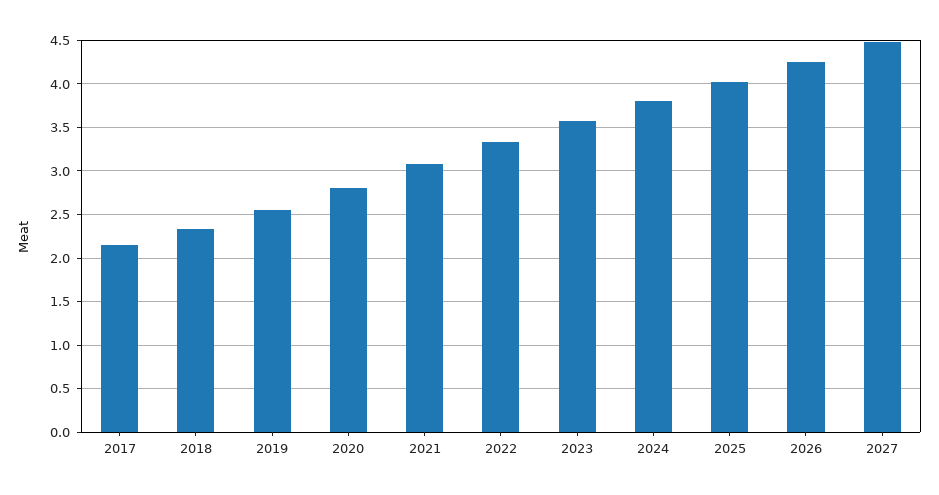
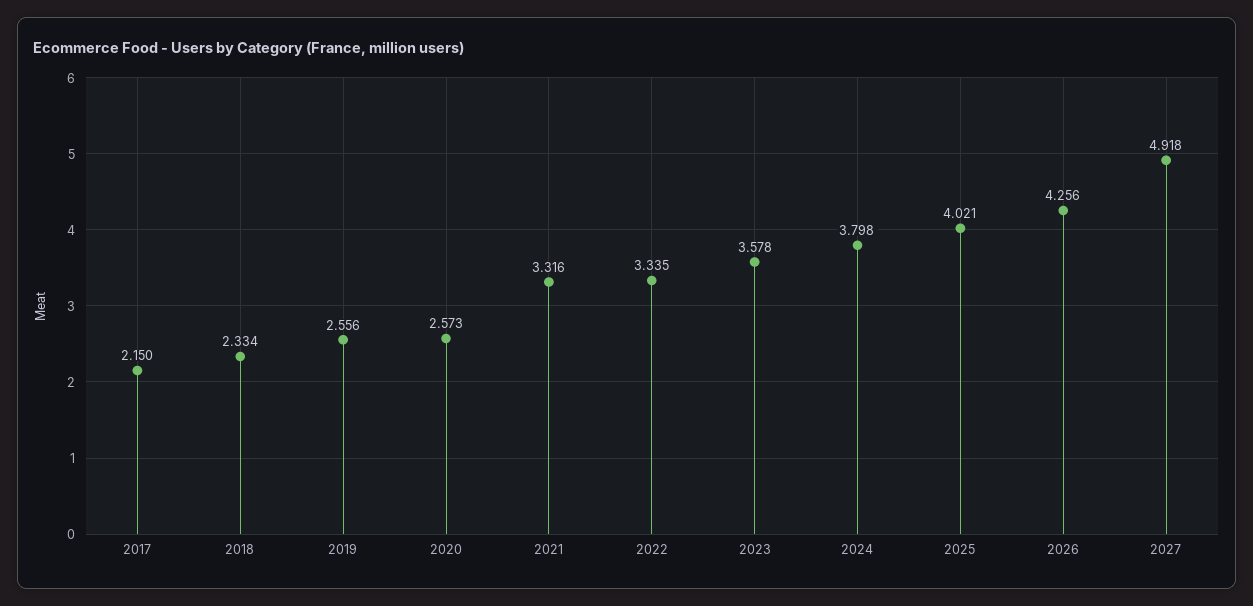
  {
    "2017": 2.15,
    "2018": 2.334,
    "2019": 2.556,
-   "2020": 2.8,
+   "2020": 2.573,
-   "2021": 3.1,
+   "2021": 3.316,
    "2022": 3.335,
    "2023": 3.578,
    "2024": 3.798,
    "2025": 4.021,
    "2026": 4.256,
-   "2027": 4.5
+   "2027": 4.918
  }

